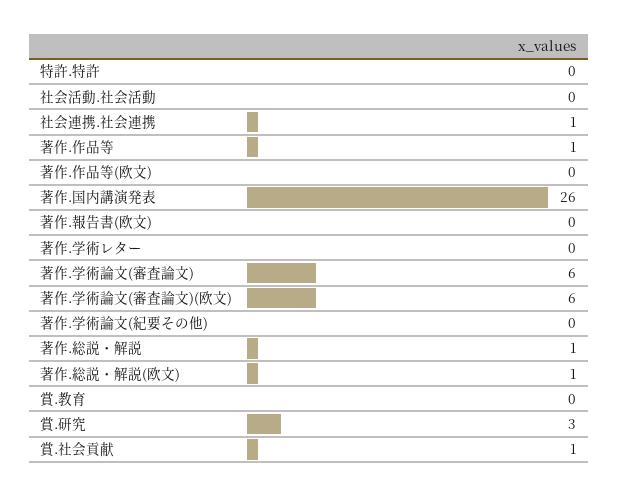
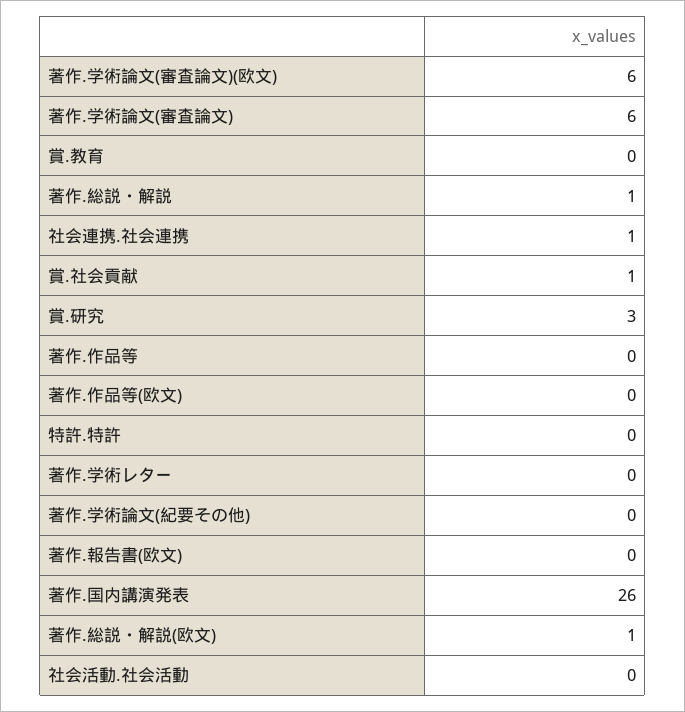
  {
    "特許.特許": 0,
    "社会活動.社会活動": 0,
    "社会連携.社会連携": 1,
-   "著作.作品等": 1,
+   "著作.作品等": 0,
    "著作.作品等(欧文)": 0,
    "著作.国内講演発表": 26,
    "著作.報告書(欧文)": 0,
    "著作.学術レター": 0,
    "著作.学術論文(審査論文)": 6,
    "著作.学術論文(審査論文)(欧文)": 6,
    "著作.学術論文(紀要その他)": 0,
    "著作.総説・解説": 1,
    "著作.総説・解説(欧文)": 1,
    "賞.教育": 0,
    "賞.研究": 3,
    "賞.社会貢献": 1
  }

